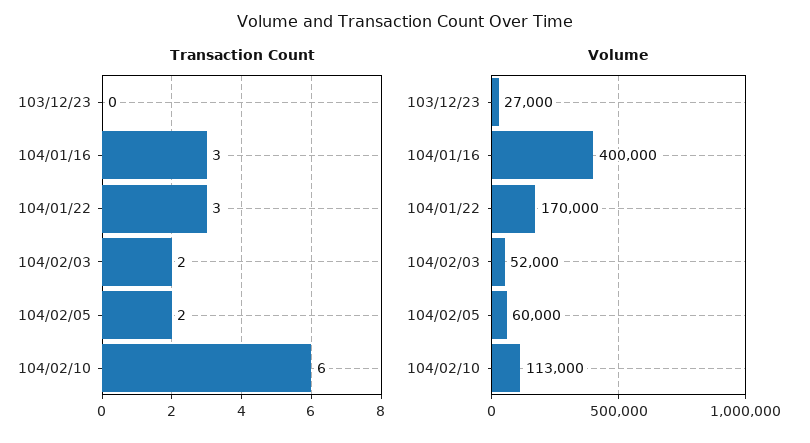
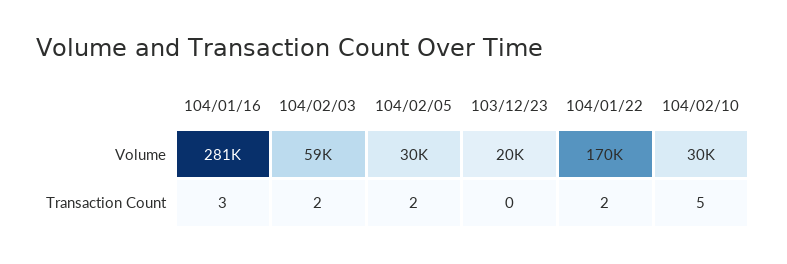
  {
    "Transaction Count": {
      "103/12/23": 0,
      "104/01/16": 3,
-     "104/01/22": 3,
+     "104/01/22": 2,
      "104/02/03": 2,
      "104/02/05": 2,
-     "104/02/10": 6
+     "104/02/10": 5
    },
    "Volume": {
-     "103/12/23": 27000,
+     "103/12/23": 20000,
-     "104/01/16": 400000,
+     "104/01/16": 281000,
      "104/01/22": 170000,
-     "104/02/03": 52000,
+     "104/02/03": 59000,
-     "104/02/05": 60000,
+     "104/02/05": 30000,
-     "104/02/10": 113000
+     "104/02/10": 30000
    }
  }

